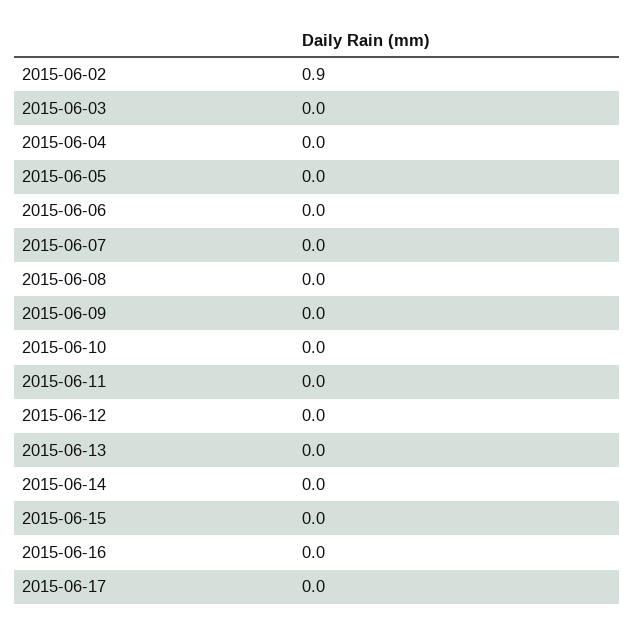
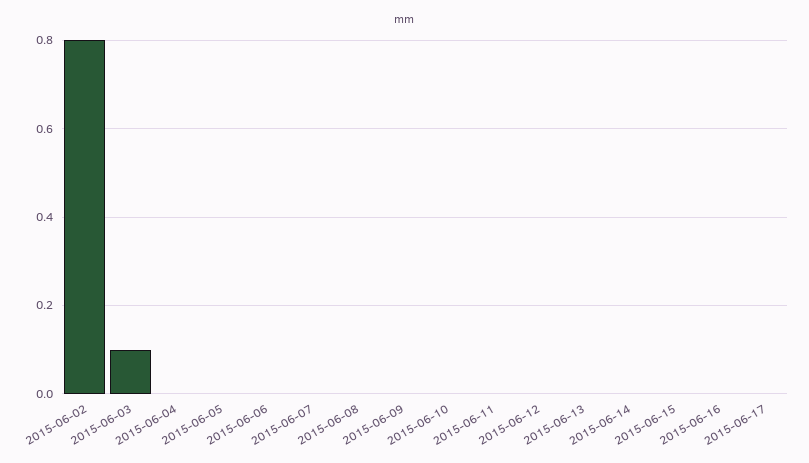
  {
-   "2015-06-02": 0.9,
+   "2015-06-02": 0.8,
-   "2015-06-03": 0,
+   "2015-06-03": 0.1,
    "2015-06-04": 0,
    "2015-06-05": 0,
    "2015-06-06": 0,
    "2015-06-07": 0,
    "2015-06-08": 0,
    "2015-06-09": 0,
    "2015-06-10": 0,
    "2015-06-11": 0,
    "2015-06-12": 0,
    "2015-06-13": 0,
    "2015-06-14": 0,
    "2015-06-15": 0,
    "2015-06-16": 0,
    "2015-06-17": 0
  }

